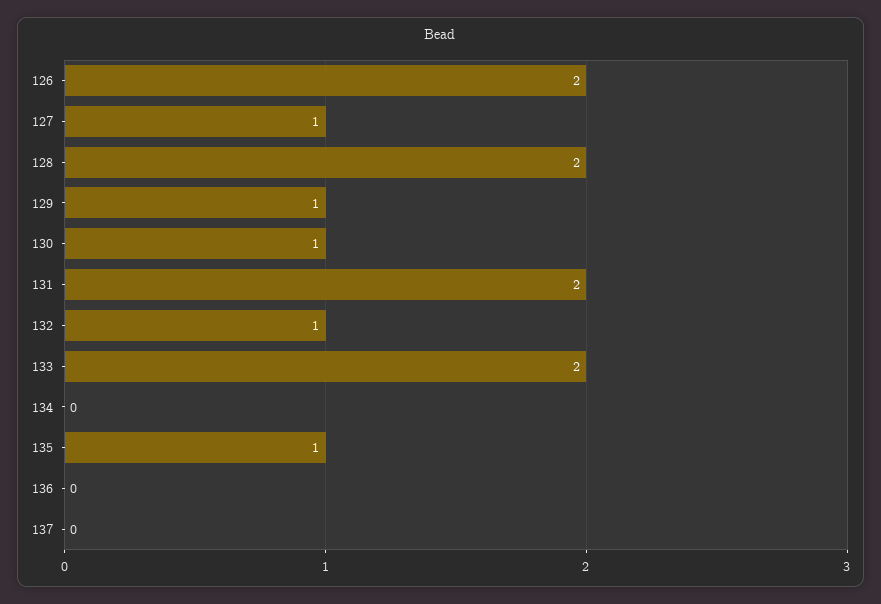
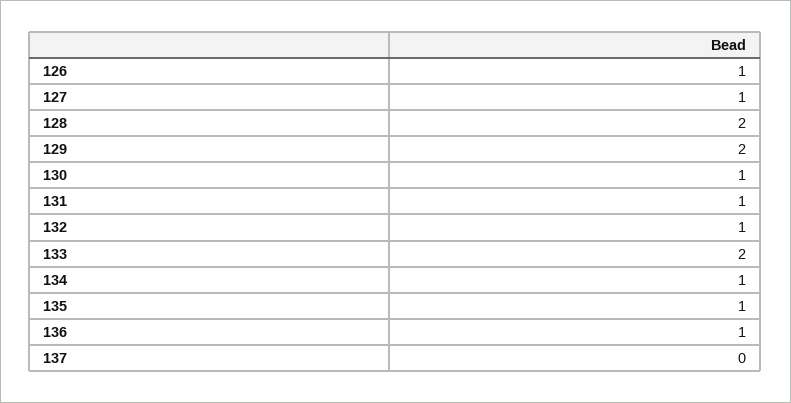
  {
-   "126": 2,
+   "126": 1,
    "127": 1,
    "128": 2,
-   "129": 1,
+   "129": 2,
    "130": 1,
-   "131": 2,
+   "131": 1,
    "132": 1,
    "133": 2,
-   "134": 0,
+   "134": 1,
    "135": 1,
-   "136": 0,
+   "136": 1,
    "137": 0
  }

